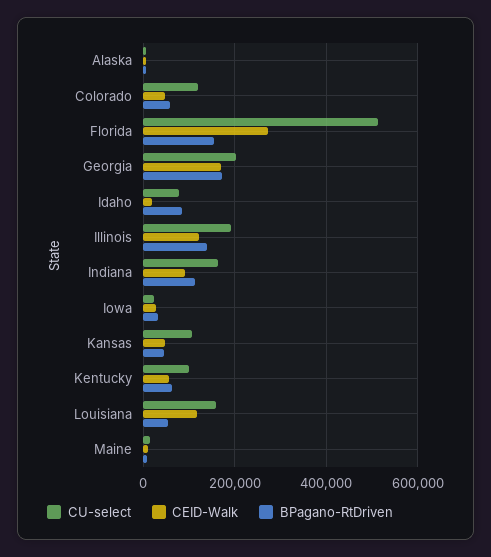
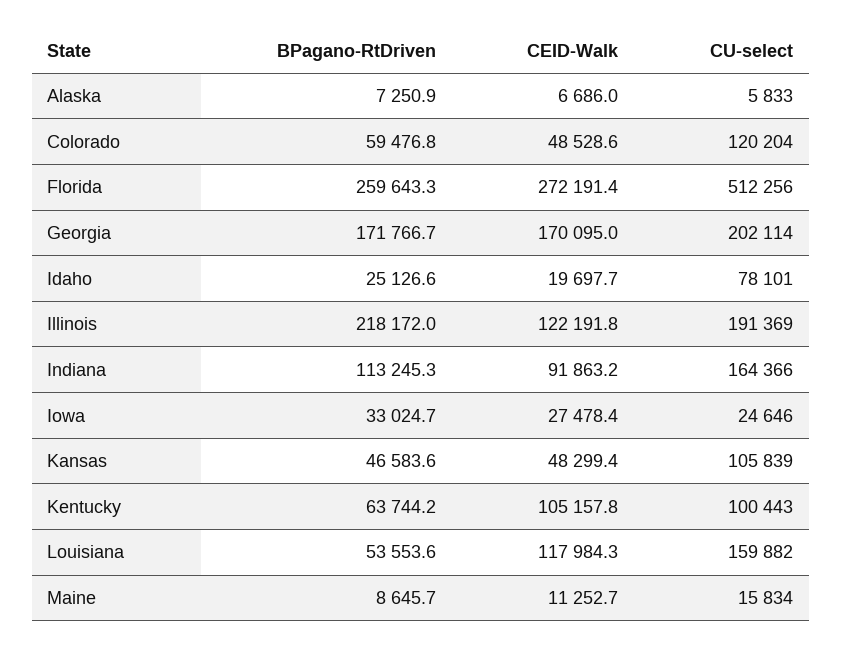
  {
    "CU-select": {
      "Alaska": 5833,
      "Colorado": 120204,
      "Florida": 512256,
      "Georgia": 202114,
      "Idaho": 78101,
      "Illinois": 191369,
      "Indiana": 164366,
      "Iowa": 24646,
      "Kansas": 105839,
      "Kentucky": 100443,
      "Louisiana": 159882,
      "Maine": 15834
    },
    "CEID-Walk": {
      "Alaska": 6686,
      "Colorado": 48528.6,
      "Florida": 272191.4,
      "Georgia": 170095,
      "Idaho": 19697.7,
      "Illinois": 122191.8,
      "Indiana": 91863.2,
      "Iowa": 27478.4,
      "Kansas": 48299.4,
-     "Kentucky": 60000,
+     "Kentucky": 105157.8,
      "Louisiana": 117984.3,
      "Maine": 11252.7
    },
    "BPagano-RtDriven": {
      "Alaska": 7250.9,
      "Colorado": 59476.8,
-     "Florida": 160000,
+     "Florida": 259643.3,
      "Georgia": 171766.7,
-     "Idaho": 80000,
+     "Idaho": 25126.6,
-     "Illinois": 140000,
+     "Illinois": 218172,
      "Indiana": 113245.3,
      "Iowa": 33024.7,
      "Kansas": 46583.6,
      "Kentucky": 63744.2,
      "Louisiana": 53553.6,
      "Maine": 8645.7
    }
  }

